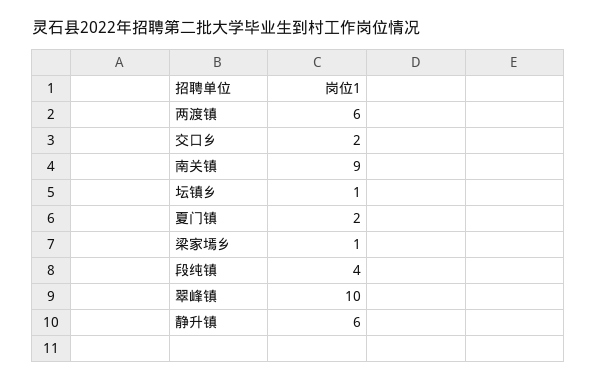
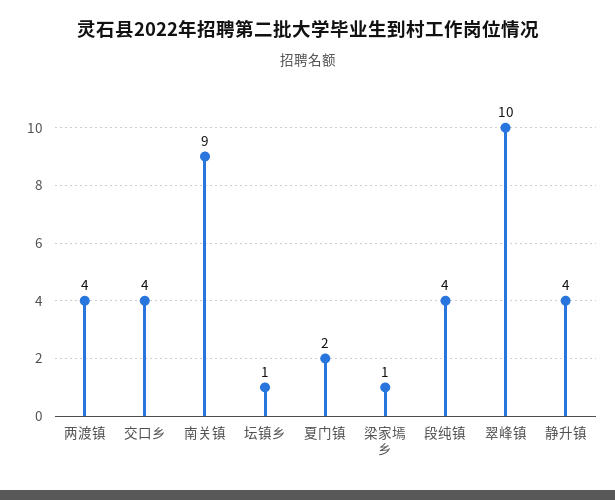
  {
-   "两渡镇": 6,
+   "两渡镇": 4,
-   "交口乡": 2,
+   "交口乡": 4,
    "南关镇": 9,
    "坛镇乡": 1,
    "夏门镇": 2,
    "梁家墕乡": 1,
    "段纯镇": 4,
    "翠峰镇": 10,
-   "静升镇": 6
+   "静升镇": 4
  }

